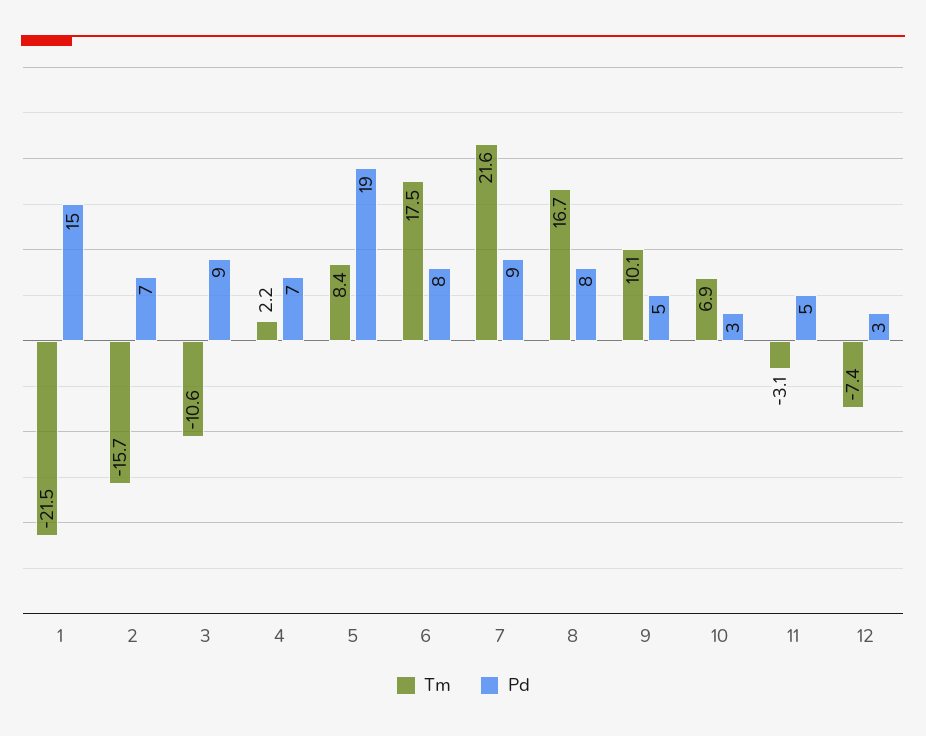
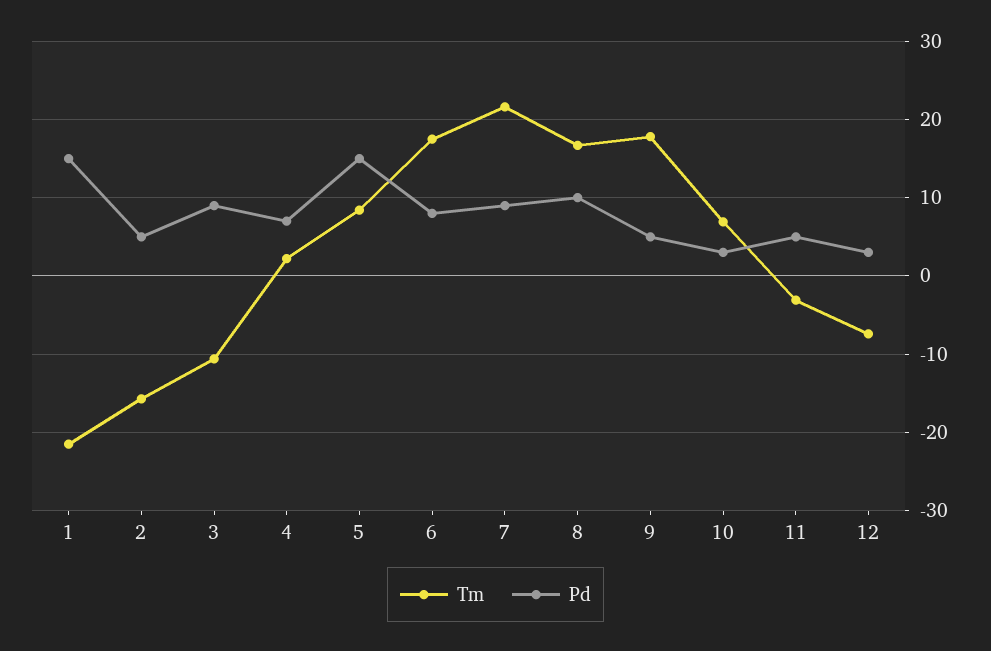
  {
    "Tm": {
      "1": -21.5,
      "2": -15.7,
      "3": -10.6,
      "4": 2.2,
      "5": 8.4,
      "6": 17.5,
      "7": 21.6,
      "8": 16.7,
-     "9": 10.1,
+     "9": 18,
      "10": 6.9,
      "11": -3.1,
      "12": -7.4
    },
    "Pd": {
      "1": 15,
-     "2": 7,
+     "2": 5,
      "3": 9,
      "4": 7,
-     "5": 19,
+     "5": 15,
      "6": 8,
      "7": 9,
-     "8": 8,
+     "8": 10,
      "9": 5,
      "10": 3,
      "11": 5,
      "12": 3
    }
  }

